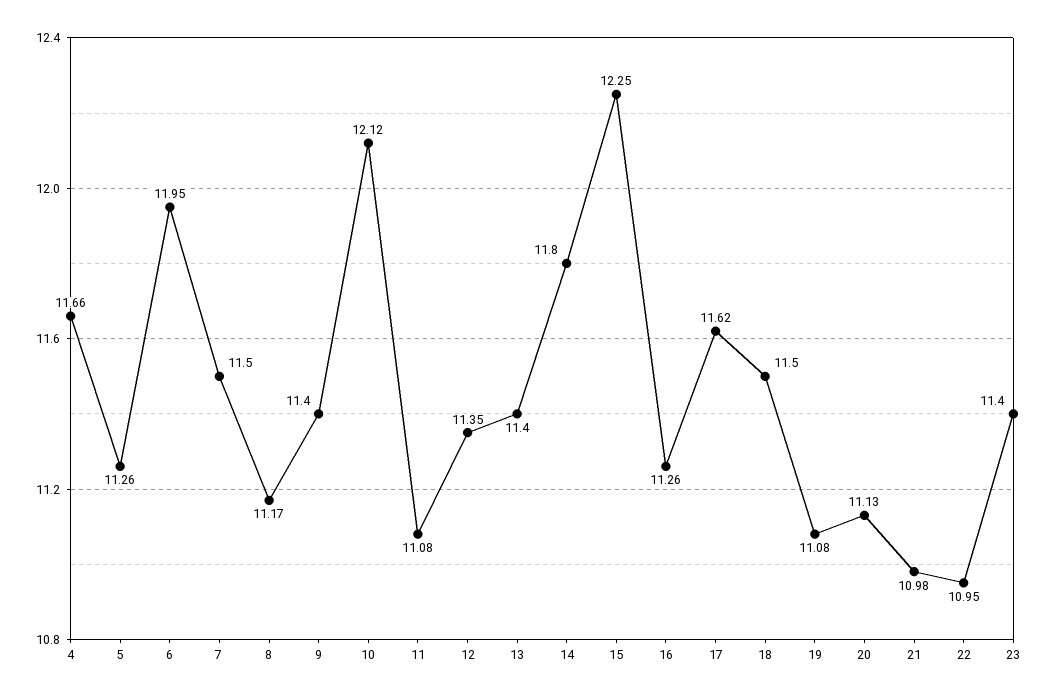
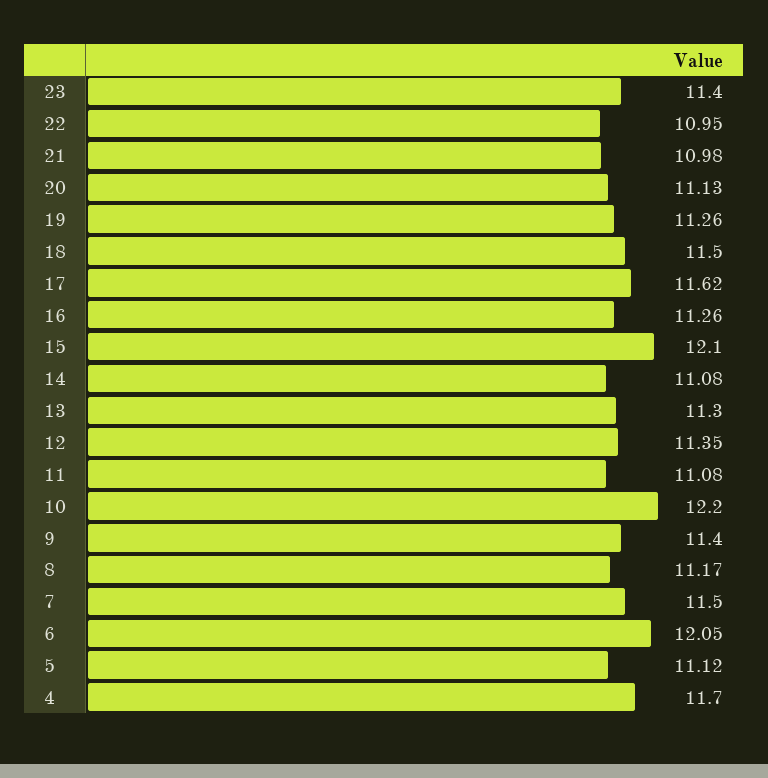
  {
-   "4": 11.66,
+   "4": 11.7,
-   "5": 11.26,
+   "5": 11.12,
-   "6": 11.95,
+   "6": 12.05,
    "7": 11.5,
    "8": 11.17,
    "9": 11.4,
-   "10": 12.12,
+   "10": 12.2,
    "11": 11.08,
    "12": 11.35,
-   "13": 11.4,
+   "13": 11.3,
-   "14": 11.8,
+   "14": 11.08,
-   "15": 12.25,
+   "15": 12.1,
    "16": 11.26,
    "17": 11.62,
    "18": 11.5,
-   "19": 11.08,
+   "19": 11.26,
    "20": 11.13,
    "21": 10.98,
    "22": 10.95,
    "23": 11.4
  }

